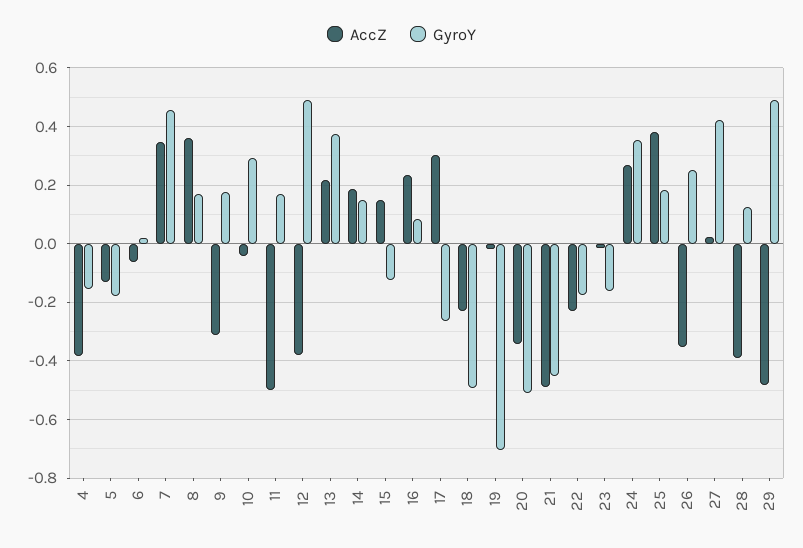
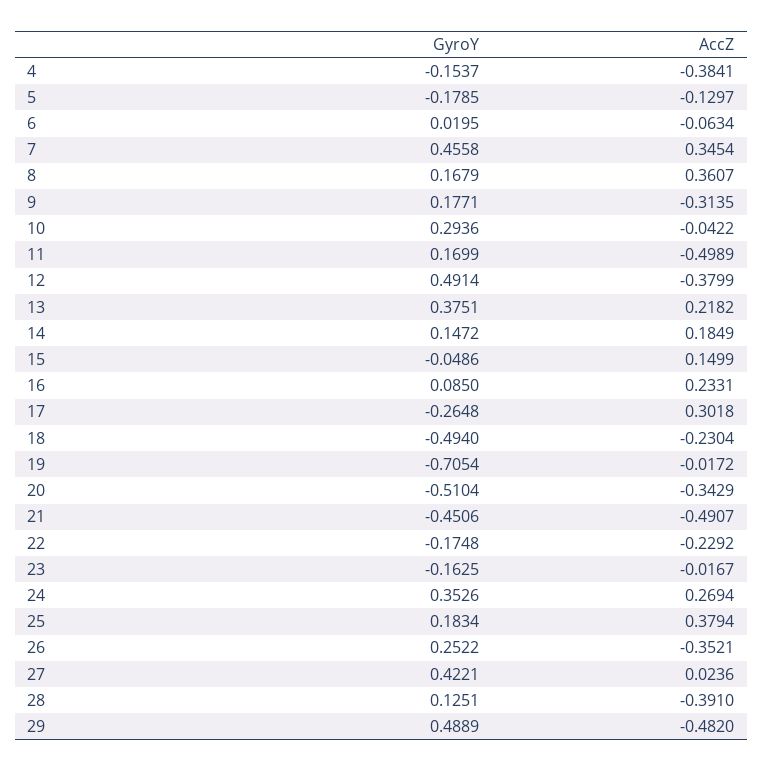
  {
    "AccZ": {
      "4": -0.3841,
      "5": -0.1297,
      "6": -0.0634,
      "7": 0.3454,
      "8": 0.3607,
      "9": -0.3135,
      "10": -0.0422,
      "11": -0.4989,
      "12": -0.3799,
      "13": 0.2182,
      "14": 0.1849,
      "15": 0.1499,
      "16": 0.2331,
      "17": 0.3018,
      "18": -0.2304,
      "19": -0.0172,
      "20": -0.3429,
      "21": -0.4907,
      "22": -0.2292,
      "23": -0.0167,
      "24": 0.2694,
      "25": 0.3794,
      "26": -0.3521,
      "27": 0.0236,
      "28": -0.391,
      "29": -0.482
    },
    "GyroY": {
      "4": -0.1537,
      "5": -0.1785,
      "6": 0.0195,
      "7": 0.4558,
      "8": 0.1679,
      "9": 0.1771,
      "10": 0.2936,
      "11": 0.1699,
      "12": 0.4914,
      "13": 0.3751,
      "14": 0.1472,
-     "15": -0.125,
+     "15": -0.0486,
      "16": 0.085,
      "17": -0.2648,
      "18": -0.494,
      "19": -0.7054,
      "20": -0.5104,
      "21": -0.4506,
      "22": -0.1748,
      "23": -0.1625,
      "24": 0.3526,
      "25": 0.1834,
      "26": 0.2522,
      "27": 0.4221,
      "28": 0.1251,
      "29": 0.4889
    }
  }

